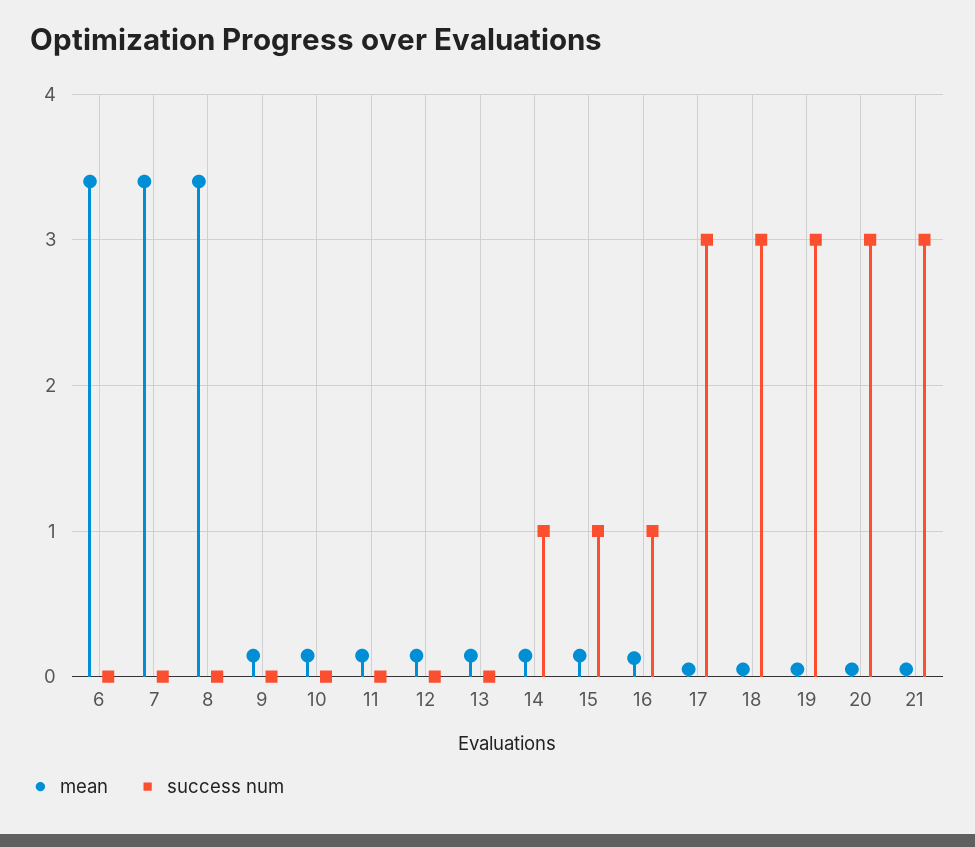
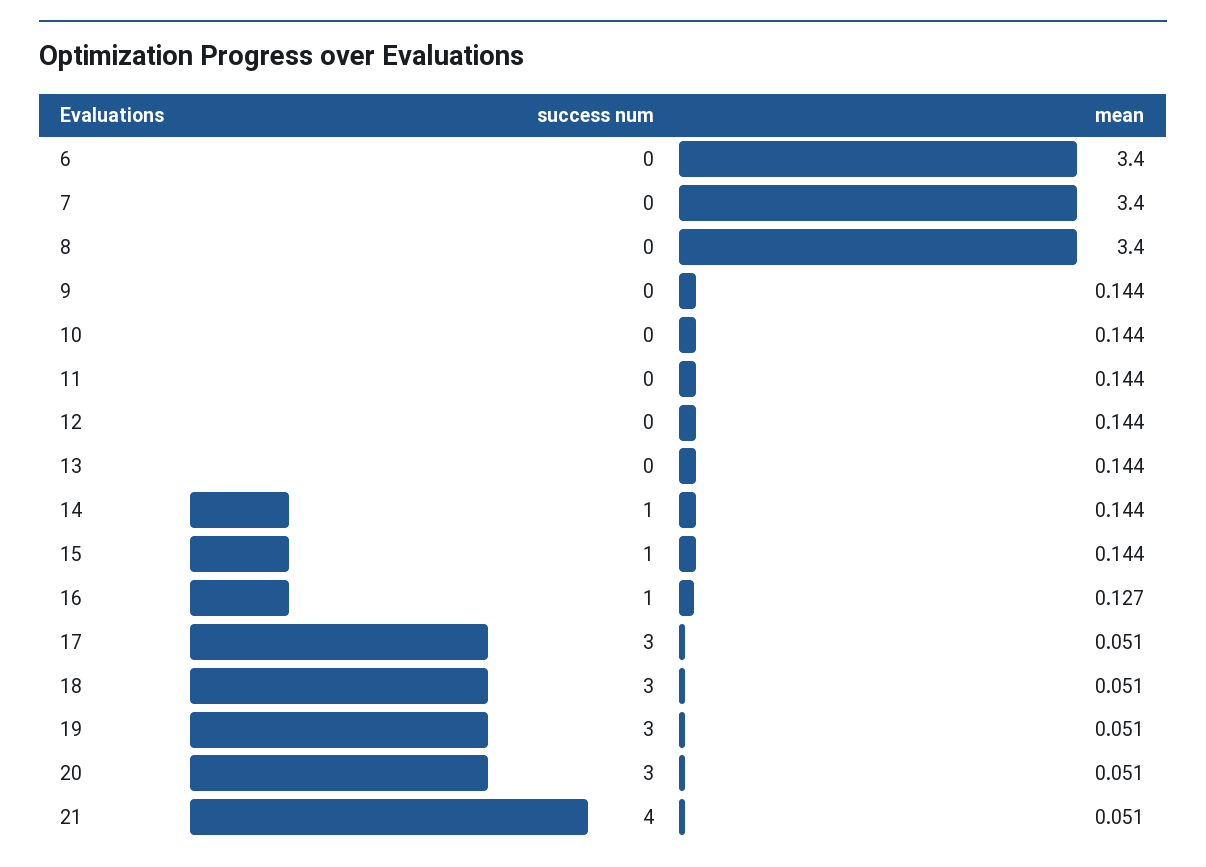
  {
    "mean": {
      "6": 3.4,
      "7": 3.4,
      "8": 3.4,
      "9": 0.144,
      "10": 0.144,
      "11": 0.144,
      "12": 0.144,
      "13": 0.144,
      "14": 0.144,
      "15": 0.144,
      "16": 0.127,
      "17": 0.051,
      "18": 0.051,
      "19": 0.051,
      "20": 0.051,
      "21": 0.051
    },
    "success num": {
      "6": 0,
      "7": 0,
      "8": 0,
      "9": 0,
      "10": 0,
      "11": 0,
      "12": 0,
      "13": 0,
      "14": 1,
      "15": 1,
      "16": 1,
      "17": 3,
      "18": 3,
      "19": 3,
      "20": 3,
-     "21": 3
+     "21": 4
    }
  }

